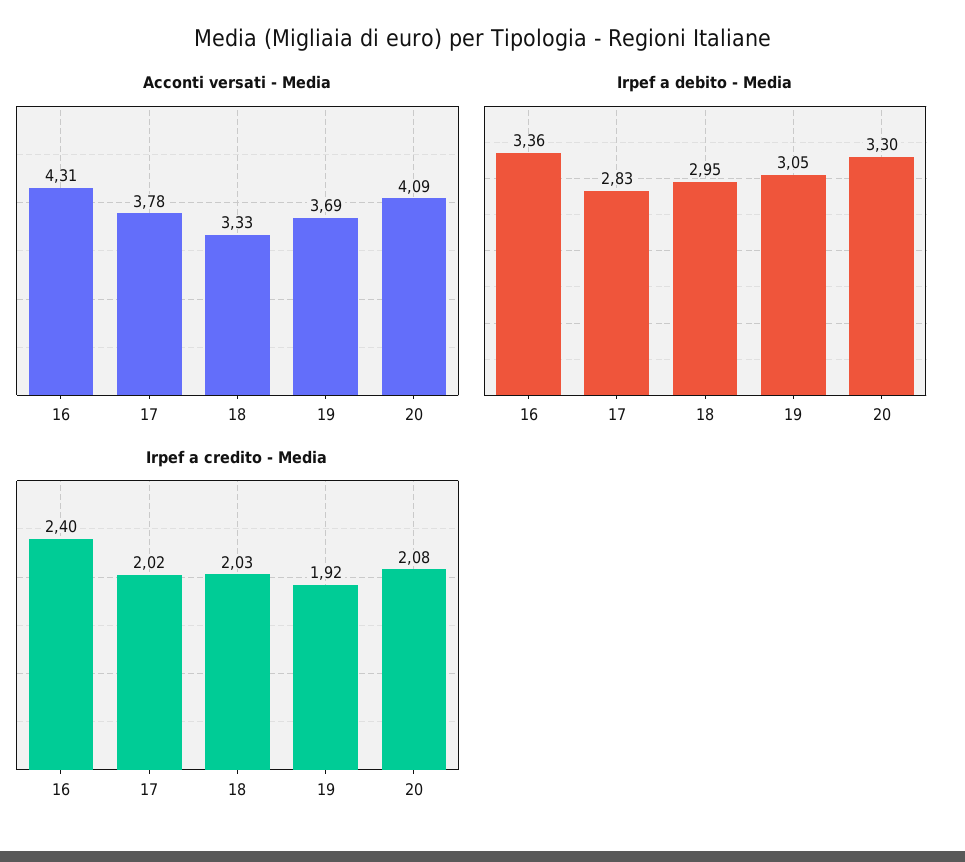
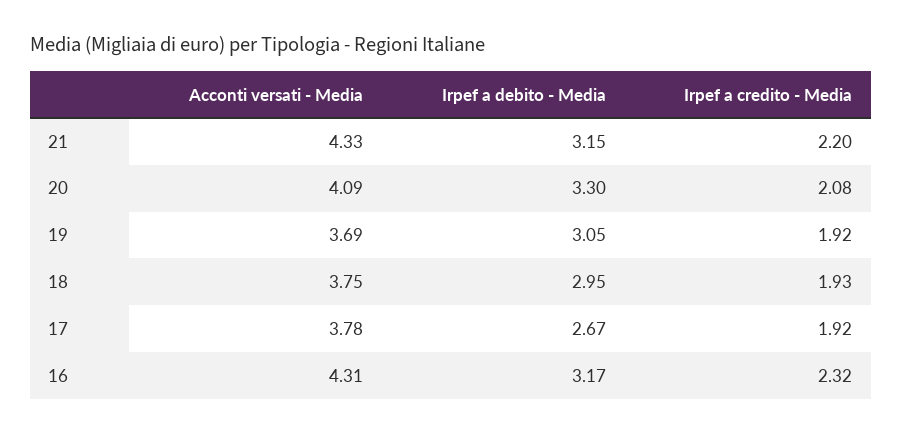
  {
    "Acconti versati - Media": {
      "16": 4.31,
      "17": 3.78,
-     "18": 3.33,
+     "18": 3.75,
      "19": 3.69,
-     "20": 4.09
+     "20": 4.09,
+     "21": 4.33
    },
    "Irpef a debito - Media": {
-     "16": 3.36,
+     "16": 3.17,
-     "17": 2.83,
+     "17": 2.67,
      "18": 2.95,
      "19": 3.05,
-     "20": 3.3
+     "20": 3.3,
+     "21": 3.15
    },
    "Irpef a credito - Media": {
-     "16": 2.4,
+     "16": 2.32,
-     "17": 2.02,
+     "17": 1.92,
-     "18": 2.03,
+     "18": 1.93,
      "19": 1.92,
-     "20": 2.08
+     "20": 2.08,
+     "21": 2.2
    }
  }

